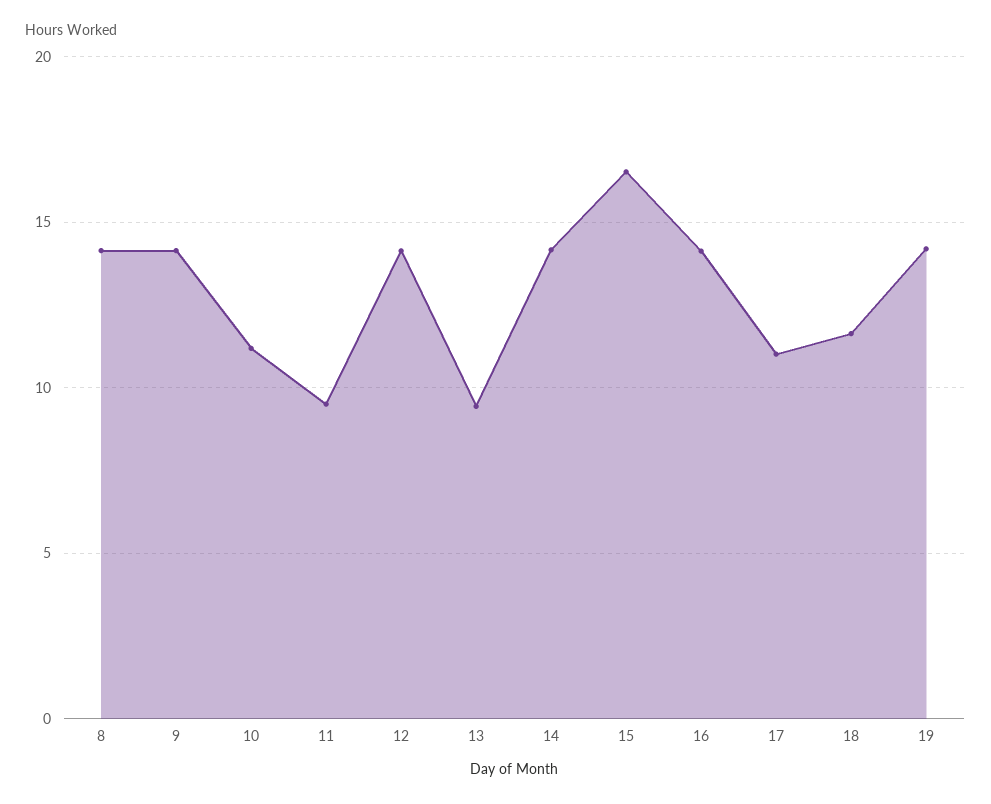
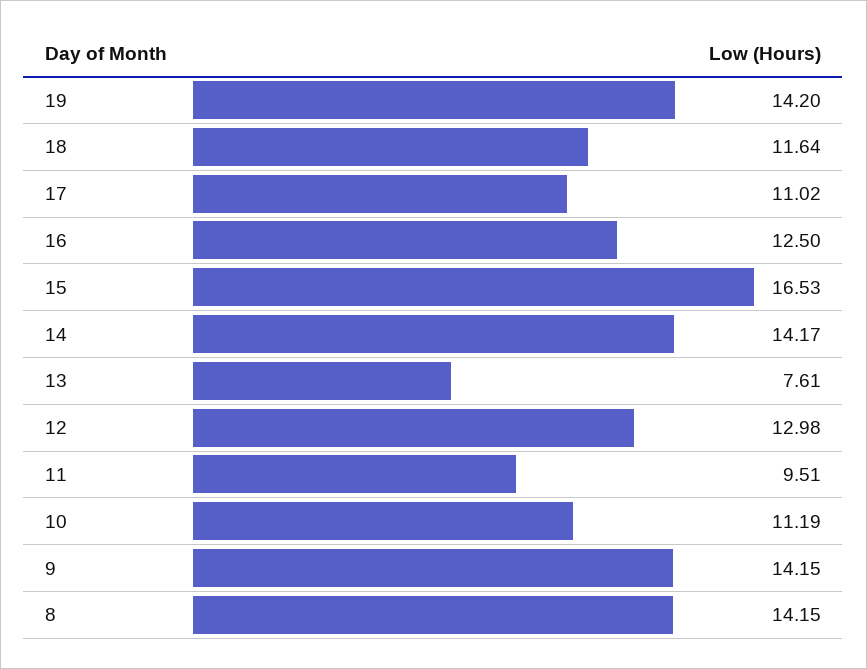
  {
    "8": 14.15,
    "9": 14.15,
    "10": 11.19,
    "11": 9.51,
-   "12": 14,
+   "12": 12.98,
-   "13": 9.5,
+   "13": 7.61,
    "14": 14.17,
    "15": 16.53,
-   "16": 14,
+   "16": 12.5,
    "17": 11.02,
    "18": 11.64,
    "19": 14.2
  }

